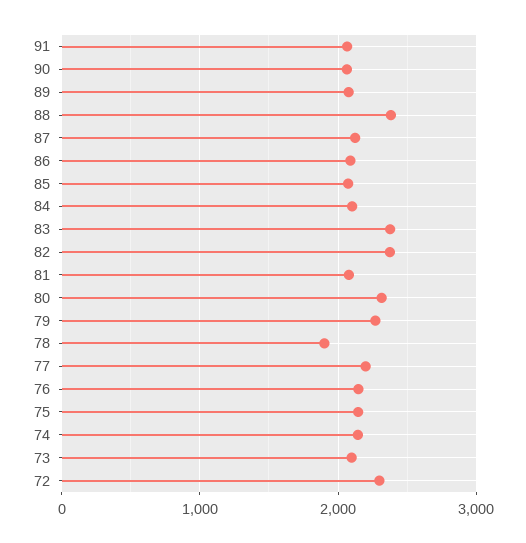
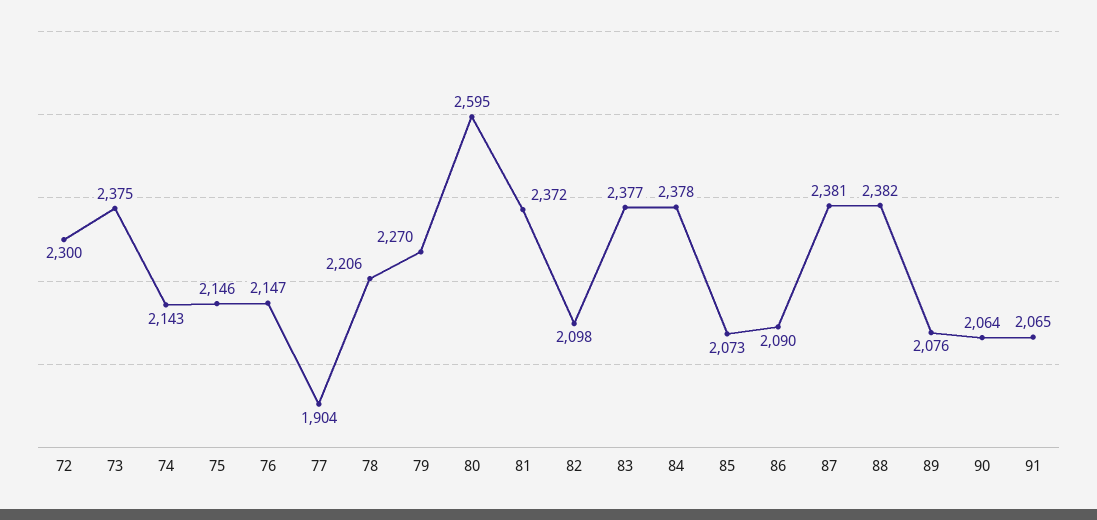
  {
    "91": 2065,
    "90": 2064,
    "89": 2076,
    "88": 2382,
-   "87": 2100,
+   "87": 2381,
    "86": 2090,
    "85": 2073,
-   "84": 2100,
+   "84": 2378,
    "83": 2377,
-   "82": 2400,
+   "82": 2098,
-   "81": 2100,
+   "81": 2372,
-   "80": 2300,
+   "80": 2595,
    "79": 2270,
-   "78": 1900,
+   "78": 2206,
-   "77": 2200,
+   "77": 1904,
    "76": 2147,
    "75": 2146,
    "74": 2143,
-   "73": 2100,
+   "73": 2375,
    "72": 2300
  }

